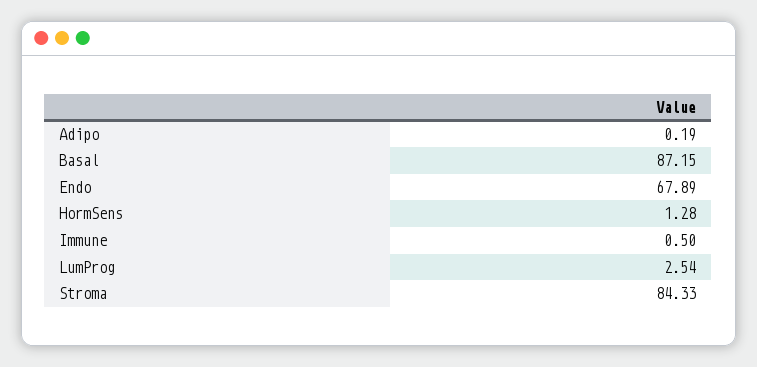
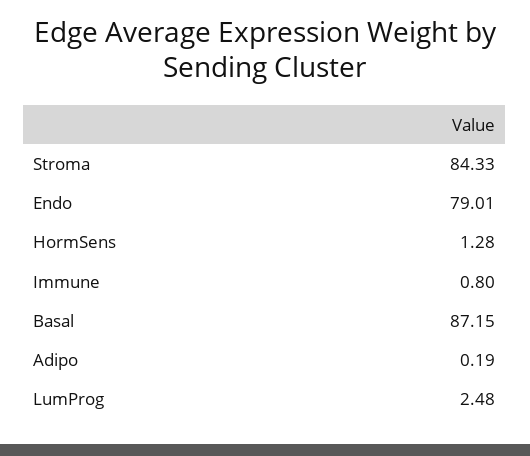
  {
    "Adipo": 0.19,
    "Basal": 87.15,
-   "Endo": 67.89,
+   "Endo": 79.01,
    "HormSens": 1.28,
-   "Immune": 0.5,
+   "Immune": 0.8,
-   "LumProg": 2.54,
+   "LumProg": 2.48,
    "Stroma": 84.33
  }

